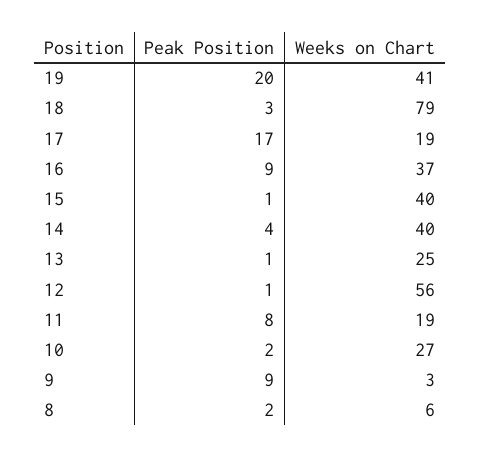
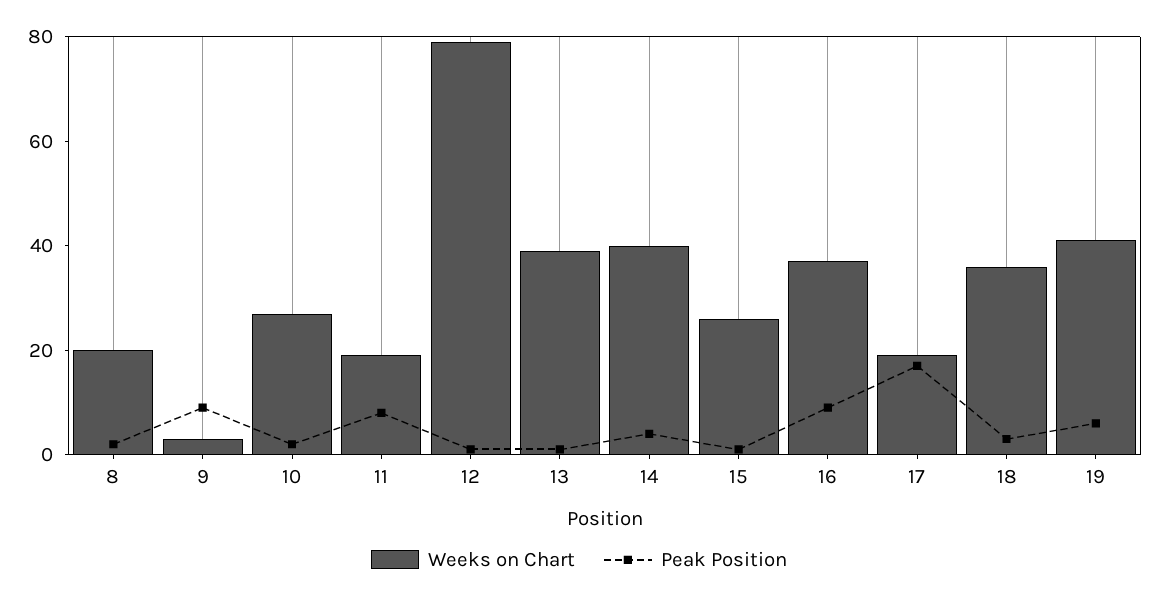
  {
    "Peak Position": {
-     "19": 20,
+     "19": 5,
      "18": 3,
      "17": 17,
      "16": 9,
      "15": 1,
      "14": 4,
      "13": 1,
      "12": 1,
      "11": 8,
      "10": 2,
      "9": 9,
      "8": 2
    },
    "Weeks on Chart": {
      "19": 41,
-     "18": 79,
+     "18": 35,
      "17": 19,
      "16": 37,
-     "15": 40,
+     "15": 25,
      "14": 40,
-     "13": 25,
+     "13": 40,
-     "12": 56,
+     "12": 80,
      "11": 19,
      "10": 27,
      "9": 3,
-     "8": 6
+     "8": 20
    }
  }

